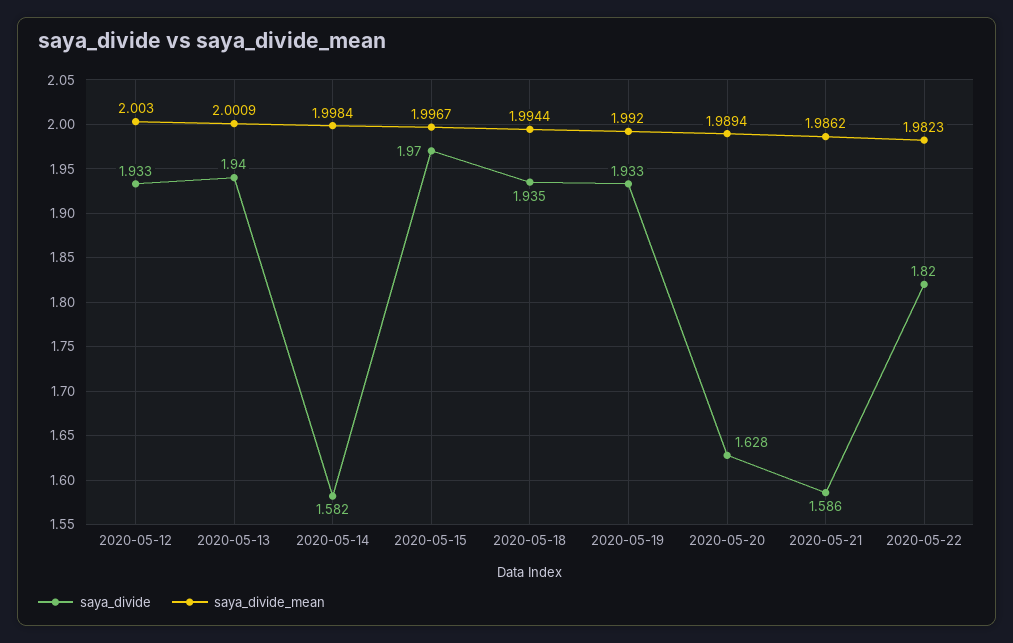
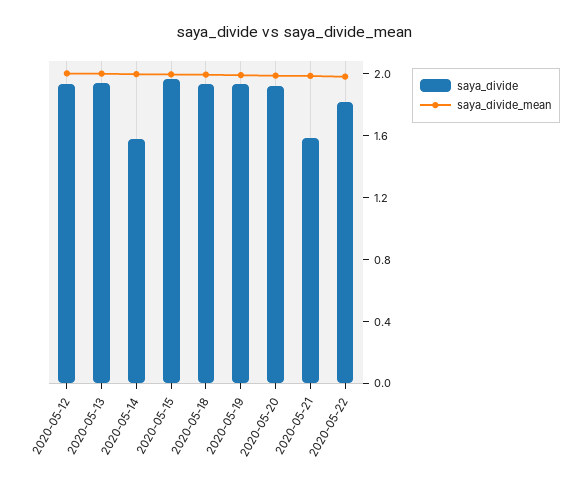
  {
    "saya_divide": {
      "2020-05-12": 1.933,
      "2020-05-13": 1.94,
      "2020-05-14": 1.582,
      "2020-05-15": 1.97,
      "2020-05-18": 1.935,
      "2020-05-19": 1.933,
-     "2020-05-20": 1.628,
+     "2020-05-20": 1.9,
      "2020-05-21": 1.586,
      "2020-05-22": 1.82
    },
    "saya_divide_mean": {
      "2020-05-12": 2.003,
      "2020-05-13": 2.0009,
      "2020-05-14": 1.9984,
      "2020-05-15": 1.9967,
      "2020-05-18": 1.9944,
      "2020-05-19": 1.992,
      "2020-05-20": 1.9894,
      "2020-05-21": 1.9862,
      "2020-05-22": 1.9823
    }
  }

